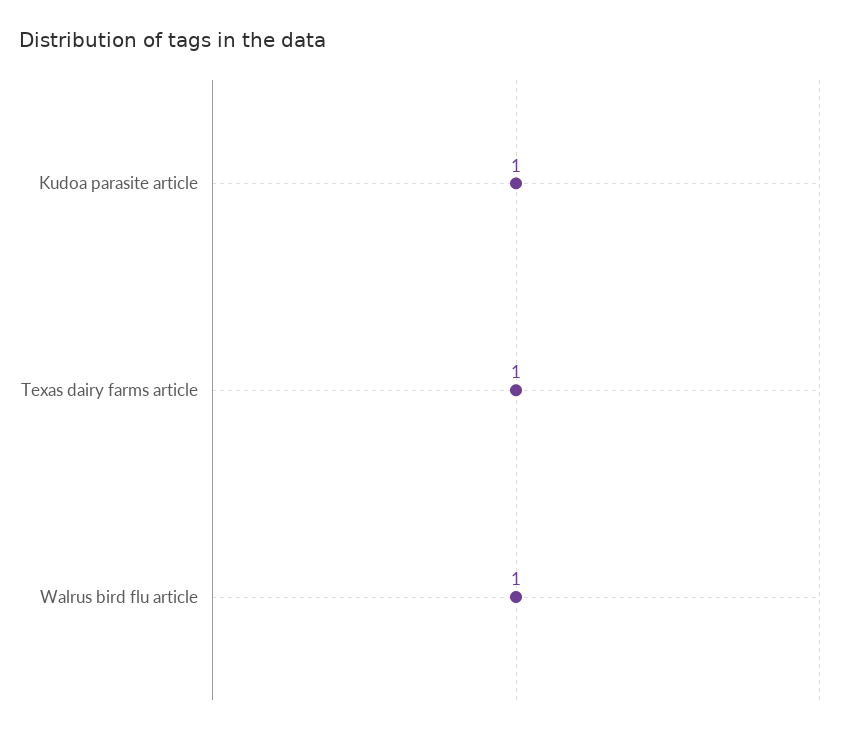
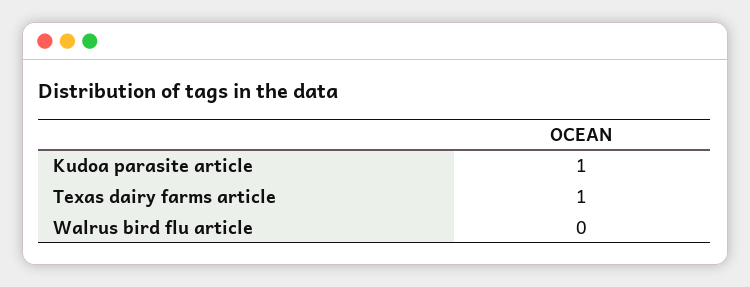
  {
    "Kudoa parasite article": 1,
    "Texas dairy farms article": 1,
-   "Walrus bird flu article": 1
+   "Walrus bird flu article": 0
  }

